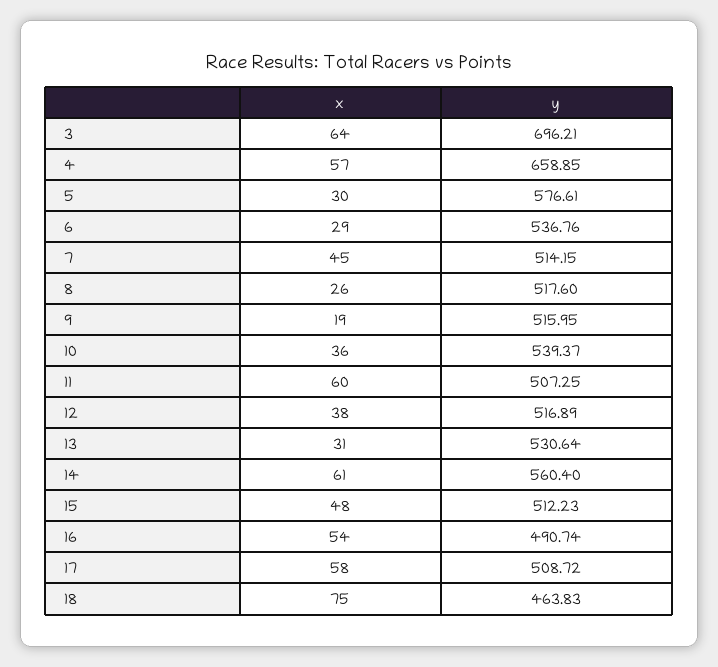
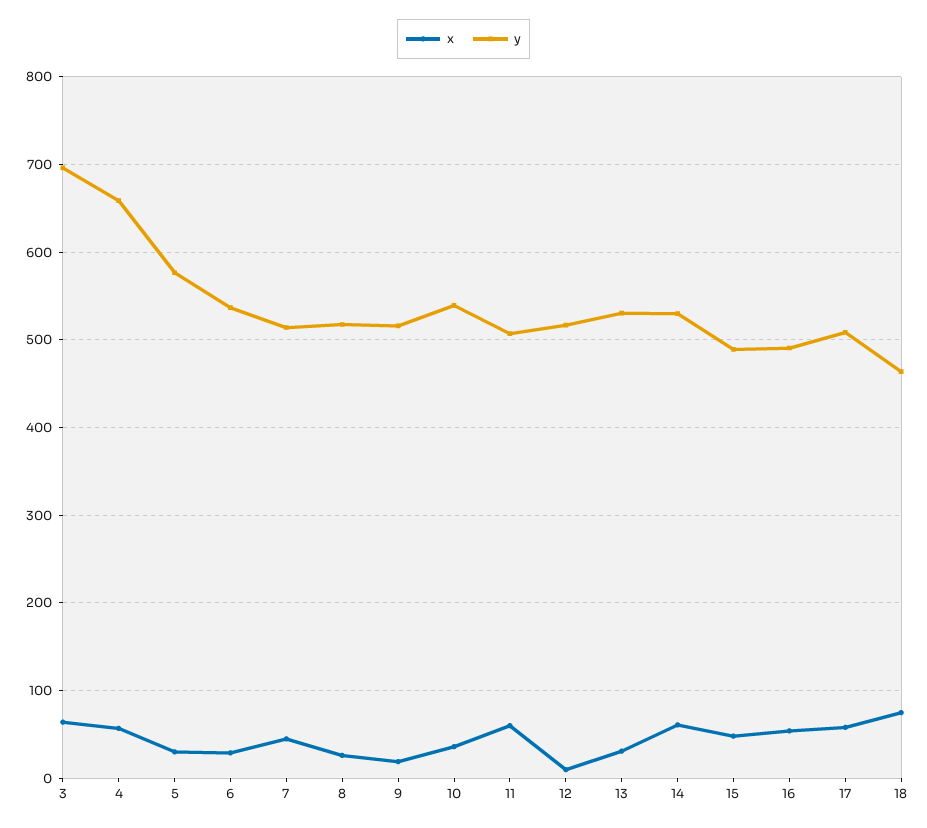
  {
    "x": {
      "3": 64,
      "4": 57,
      "5": 30,
      "6": 29,
      "7": 45,
      "8": 26,
      "9": 19,
      "10": 36,
      "11": 60,
-     "12": 38,
+     "12": 10,
      "13": 31,
      "14": 61,
      "15": 48,
      "16": 54,
      "17": 58,
      "18": 75
    },
    "y": {
      "3": 696.21,
      "4": 658.85,
      "5": 576.61,
      "6": 536.76,
      "7": 514.15,
      "8": 517.6,
      "9": 515.95,
      "10": 539.37,
      "11": 507.25,
      "12": 516.89,
      "13": 530.64,
-     "14": 560.4,
+     "14": 530,
-     "15": 512.23,
+     "15": 490,
      "16": 490.74,
      "17": 508.72,
      "18": 463.83
    }
  }

